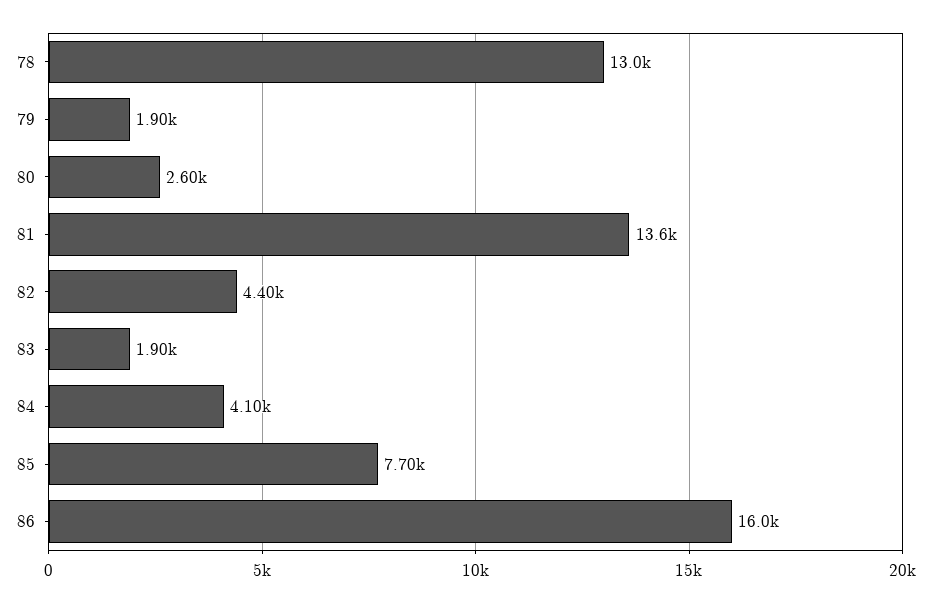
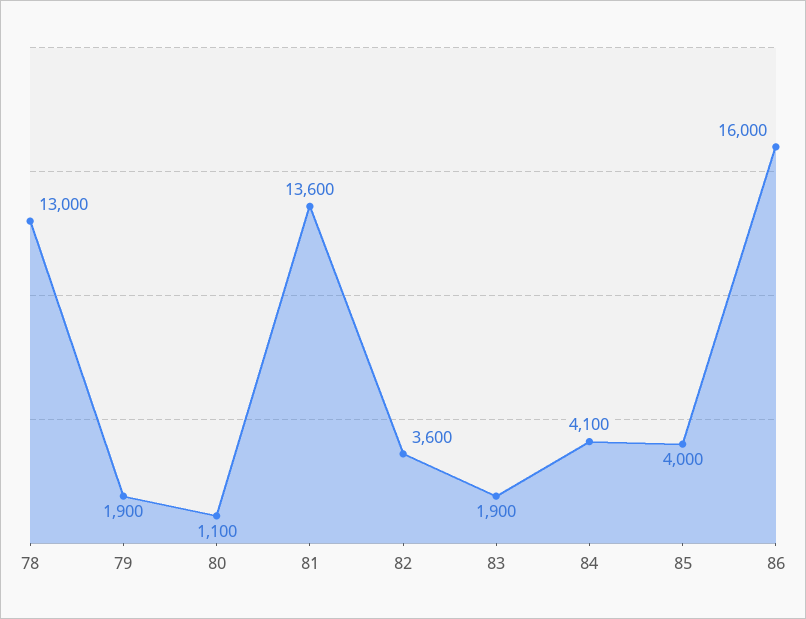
  {
    "78": 13000,
    "79": 1900,
-   "80": 2600,
+   "80": 1100,
    "81": 13600,
-   "82": 4400,
+   "82": 3600,
    "83": 1900,
    "84": 4100,
-   "85": 7700,
+   "85": 4000,
    "86": 16000
  }

